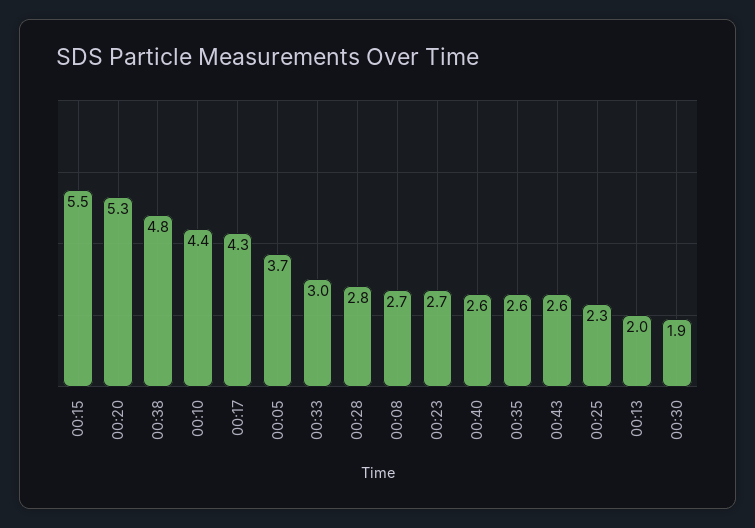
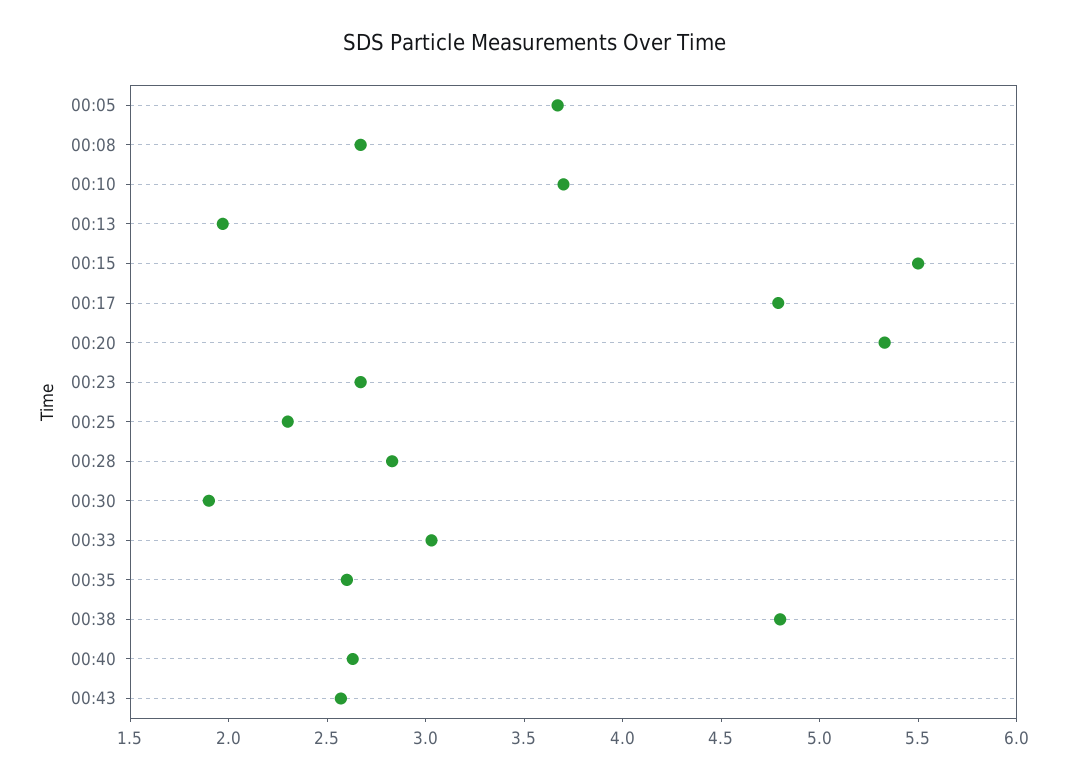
  {
    "00:15": 5.5,
    "00:20": 5.3,
    "00:38": 4.8,
-   "00:10": 4.4,
+   "00:10": 3.7,
-   "00:17": 4.3,
+   "00:17": 4.8,
    "00:05": 3.7,
    "00:33": 3,
    "00:28": 2.8,
    "00:08": 2.7,
    "00:23": 2.7,
    "00:40": 2.6,
    "00:35": 2.6,
    "00:43": 2.6,
    "00:25": 2.3,
    "00:13": 2,
    "00:30": 1.9
  }

